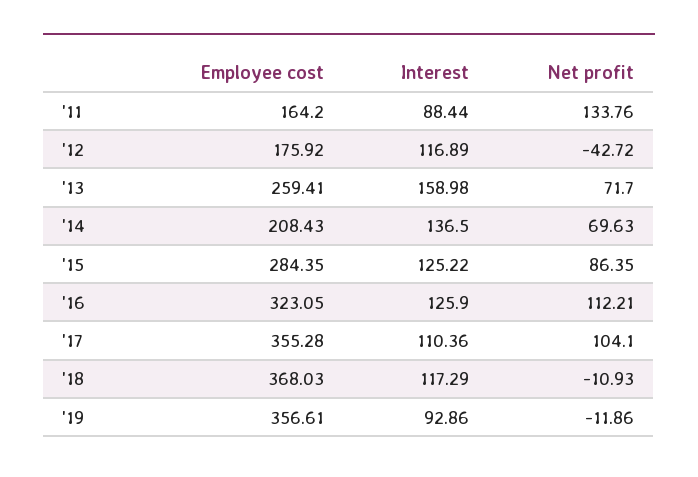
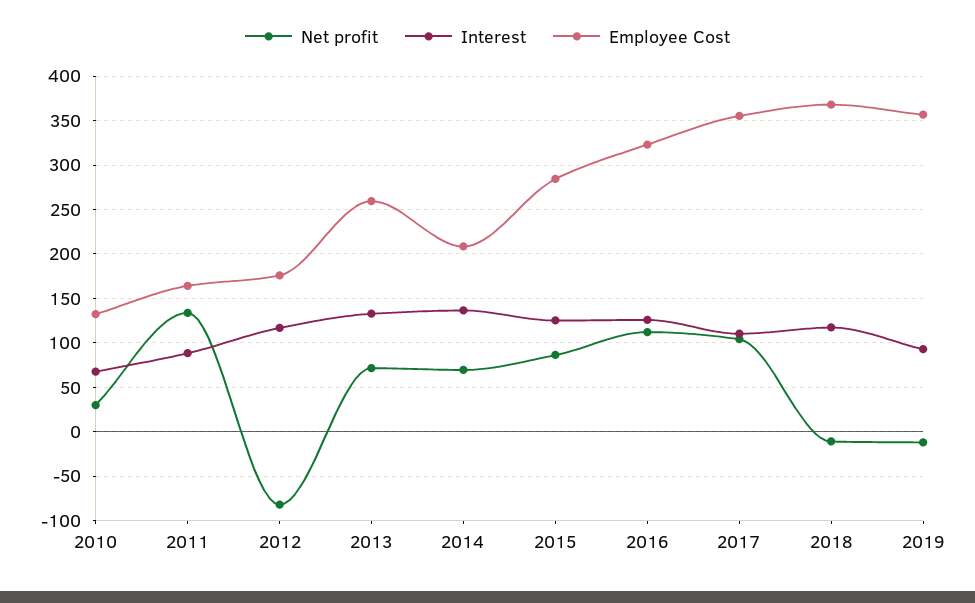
  {
    "Employee cost": {
      "'11": 164.2,
      "'12": 175.92,
      "'13": 259.41,
      "'14": 208.43,
      "'15": 284.35,
      "'16": 323.05,
      "'17": 355.28,
      "'18": 368.03,
-     "'19": 356.61
+     "'19": 356.61,
+     "2010": 130
    },
    "Interest": {
      "'11": 88.44,
      "'12": 116.89,
-     "'13": 158.98,
+     "'13": 130,
      "'14": 136.5,
      "'15": 125.22,
      "'16": 125.9,
      "'17": 110.36,
      "'18": 117.29,
-     "'19": 92.86
+     "'19": 92.86,
+     "2010": 70
    },
    "Net profit": {
      "'11": 133.76,
-     "'12": -42.72,
+     "'12": -80,
      "'13": 71.7,
      "'14": 69.63,
      "'15": 86.35,
      "'16": 112.21,
      "'17": 104.1,
      "'18": -10.93,
-     "'19": -11.86
+     "'19": -11.86,
+     "2010": 30
    }
  }

